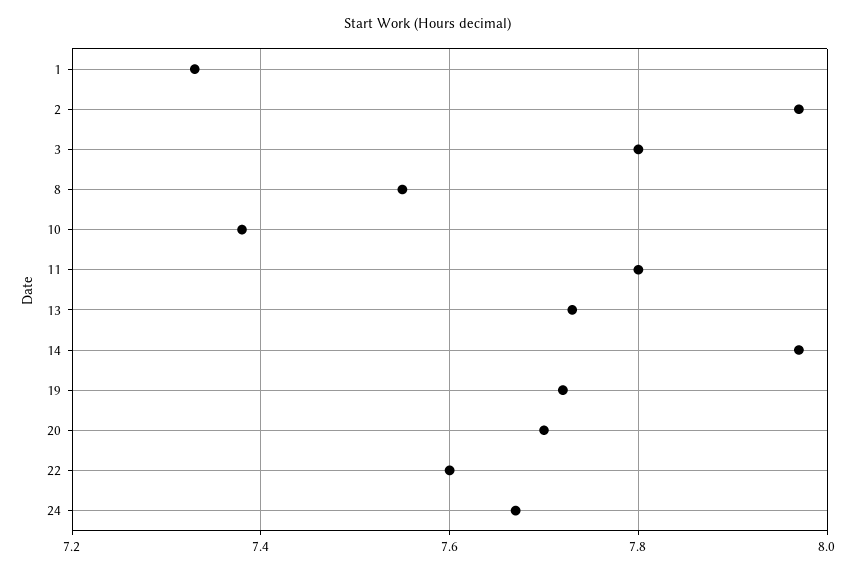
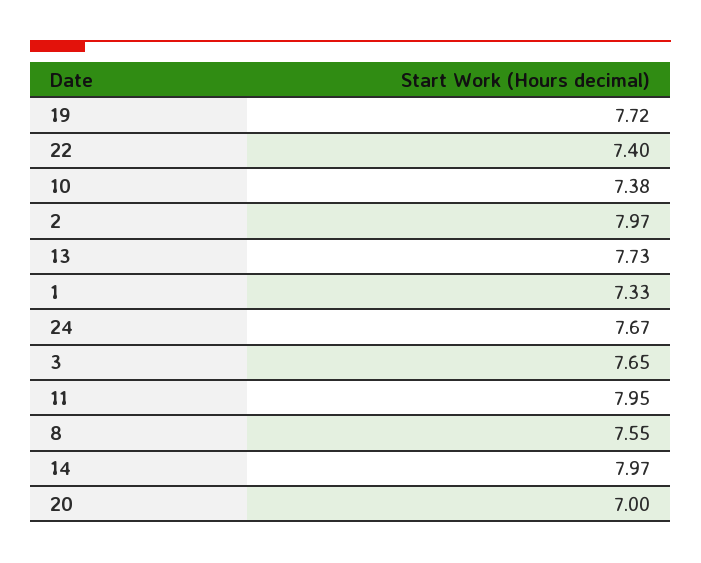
  {
    "1": 7.33,
    "2": 7.97,
-   "3": 7.8,
+   "3": 7.65,
    "8": 7.55,
    "10": 7.38,
-   "11": 7.8,
+   "11": 7.95,
    "13": 7.73,
    "14": 7.97,
    "19": 7.72,
-   "20": 7.7,
+   "20": 7,
-   "22": 7.6,
+   "22": 7.4,
    "24": 7.67
  }

